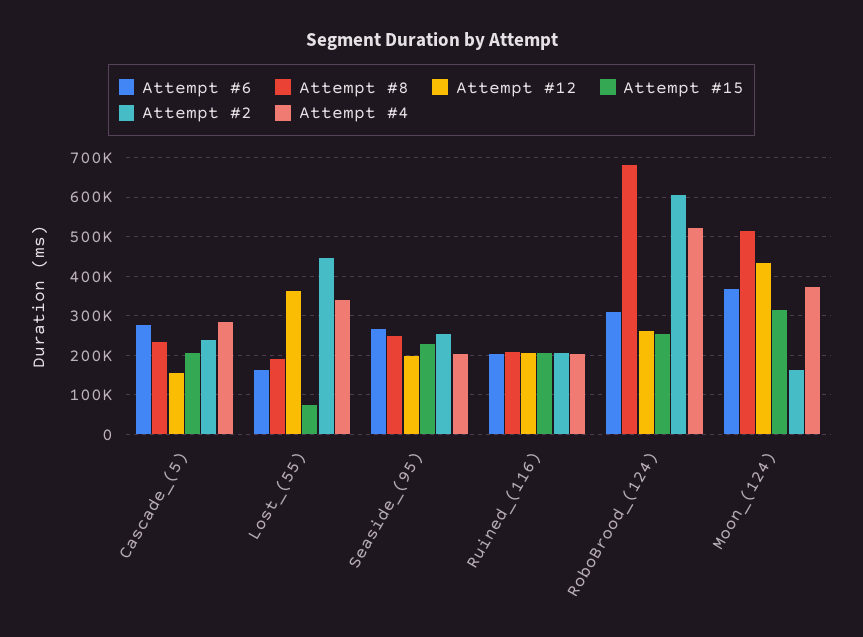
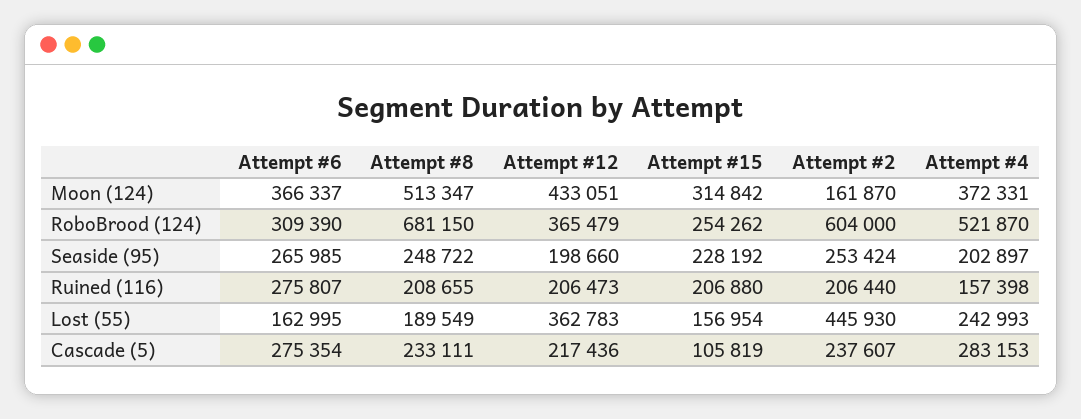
  {
    "Attempt #6": {
      "Cascade_(5)": 275354,
      "Lost_(55)": 162995,
      "Seaside_(95)": 265985,
-     "Ruined_(116)": 200000,
+     "Ruined_(116)": 275807,
      "RoboBrood_(124)": 309390,
      "Moon_(124)": 366337
    },
    "Attempt #8": {
      "Cascade_(5)": 233111,
      "Lost_(55)": 189549,
      "Seaside_(95)": 248722,
      "Ruined_(116)": 208655,
      "RoboBrood_(124)": 681150,
      "Moon_(124)": 513347
    },
    "Attempt #12": {
-     "Cascade_(5)": 160000,
+     "Cascade_(5)": 217436,
      "Lost_(55)": 362783,
      "Seaside_(95)": 198660,
      "Ruined_(116)": 206473,
-     "RoboBrood_(124)": 260000,
+     "RoboBrood_(124)": 365479,
      "Moon_(124)": 433051
    },
    "Attempt #15": {
-     "Cascade_(5)": 200000,
+     "Cascade_(5)": 105819,
-     "Lost_(55)": 80000,
+     "Lost_(55)": 156954,
      "Seaside_(95)": 228192,
      "Ruined_(116)": 206880,
      "RoboBrood_(124)": 254262,
      "Moon_(124)": 314842
    },
    "Attempt #2": {
      "Cascade_(5)": 237607,
      "Lost_(55)": 445930,
      "Seaside_(95)": 253424,
      "Ruined_(116)": 206440,
      "RoboBrood_(124)": 604000,
      "Moon_(124)": 161870
    },
    "Attempt #4": {
      "Cascade_(5)": 283153,
-     "Lost_(55)": 340000,
+     "Lost_(55)": 242993,
      "Seaside_(95)": 202897,
-     "Ruined_(116)": 200000,
+     "Ruined_(116)": 157398,
      "RoboBrood_(124)": 521870,
      "Moon_(124)": 372331
    }
  }

